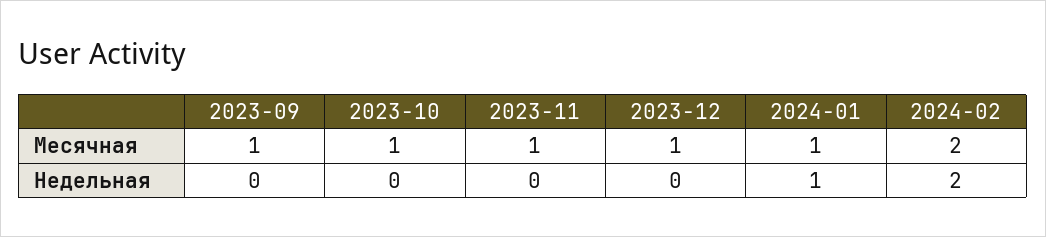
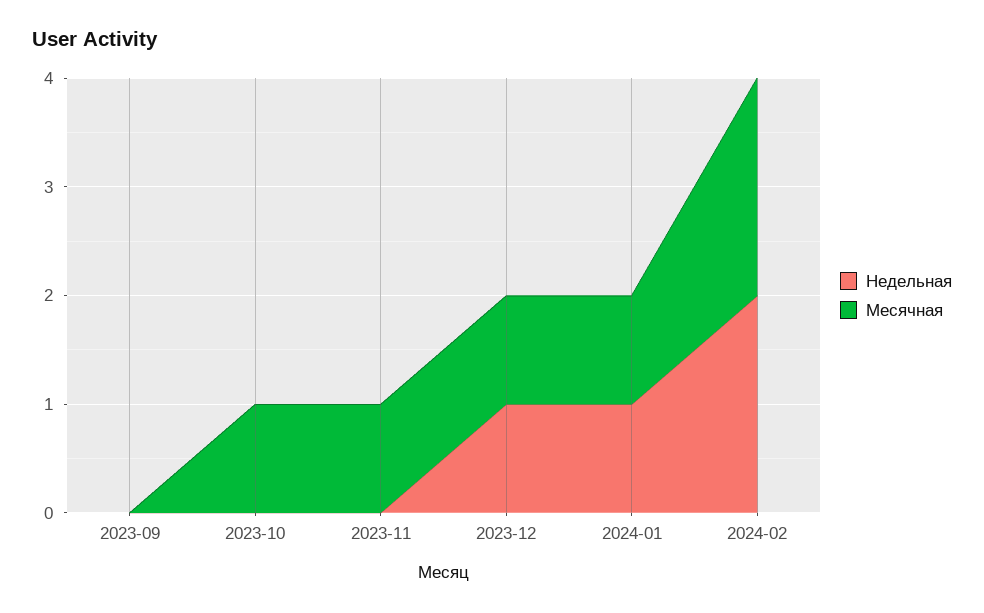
  {
    "Месячная": {
-     "2023-09": 1,
+     "2023-09": 0,
      "2023-10": 1,
      "2023-11": 1,
      "2023-12": 1,
      "2024-01": 1,
      "2024-02": 2
    },
    "Недельная": {
      "2023-09": 0,
      "2023-10": 0,
      "2023-11": 0,
-     "2023-12": 0,
+     "2023-12": 1,
      "2024-01": 1,
      "2024-02": 2
    }
  }

